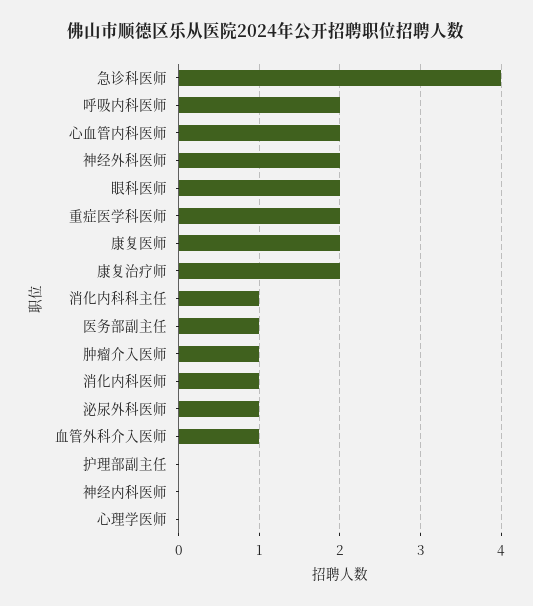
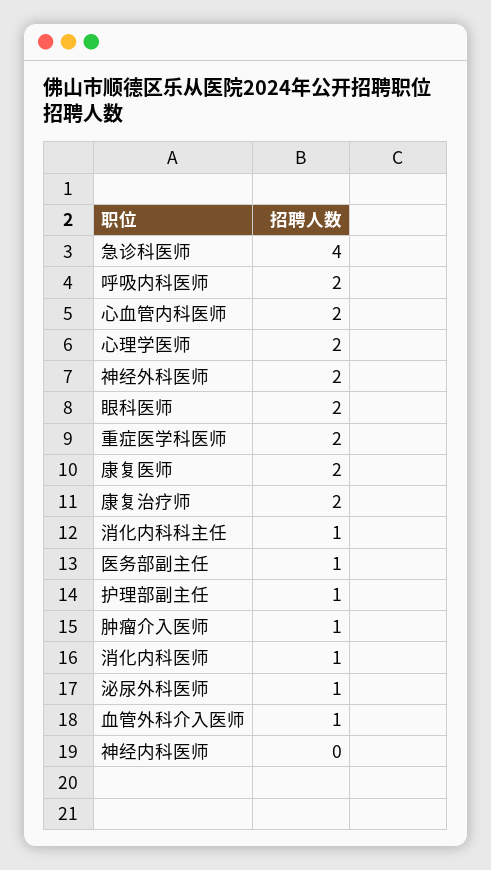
  {
    "急诊科医师": 4,
    "呼吸内科医师": 2,
    "心血管内科医师": 2,
    "神经外科医师": 2,
    "眼科医师": 2,
    "重症医学科医师": 2,
    "康复医师": 2,
    "康复治疗师": 2,
    "消化内科科主任": 1,
    "医务部副主任": 1,
    "肿瘤介入医师": 1,
    "消化内科医师": 1,
    "泌尿外科医师": 1,
    "血管外科介入医师": 1,
-   "护理部副主任": 0,
+   "护理部副主任": 1,
    "神经内科医师": 0,
-   "心理学医师": 0
+   "心理学医师": 2
  }

